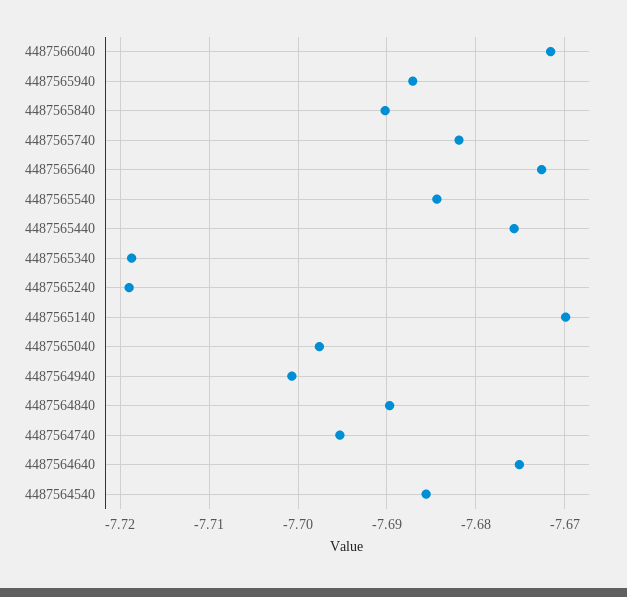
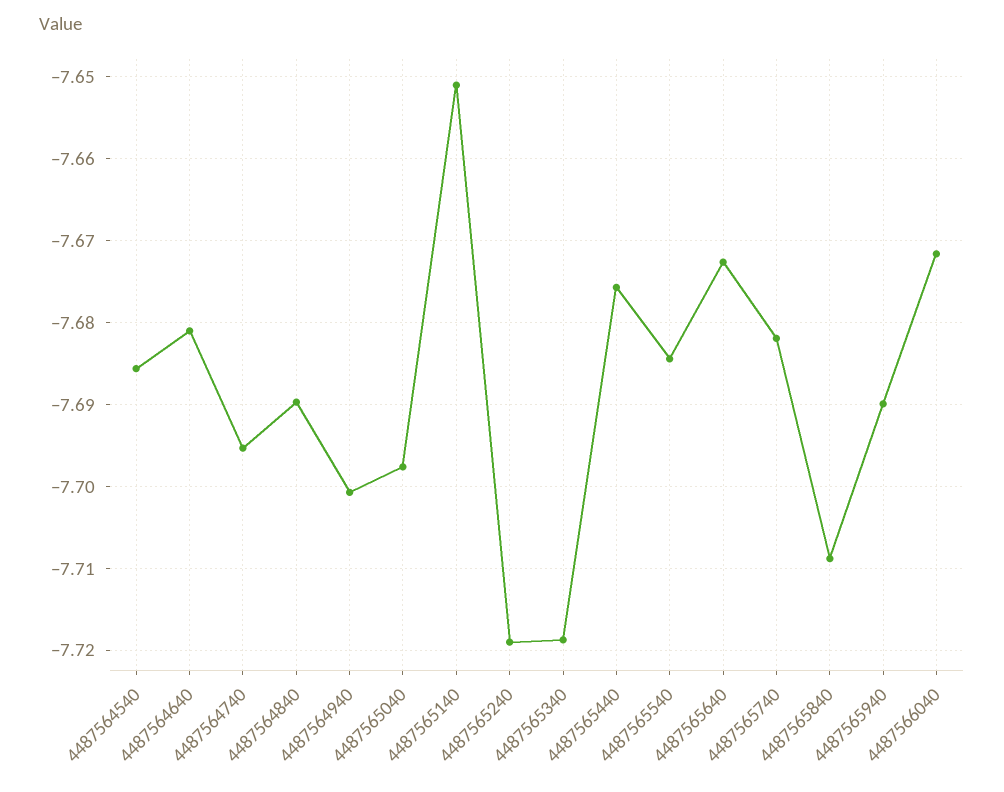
  {
    "4487566040": -7.672,
-   "4487565940": -7.687,
+   "4487565940": -7.69,
-   "4487565840": -7.69,
+   "4487565840": -7.709,
    "4487565740": -7.682,
    "4487565640": -7.673,
    "4487565540": -7.684,
    "4487565440": -7.676,
    "4487565340": -7.719,
    "4487565240": -7.719,
-   "4487565140": -7.67,
+   "4487565140": -7.651,
    "4487565040": -7.698,
    "4487564940": -7.701,
    "4487564840": -7.69,
    "4487564740": -7.695,
-   "4487564640": -7.675,
+   "4487564640": -7.681,
    "4487564540": -7.686
  }

